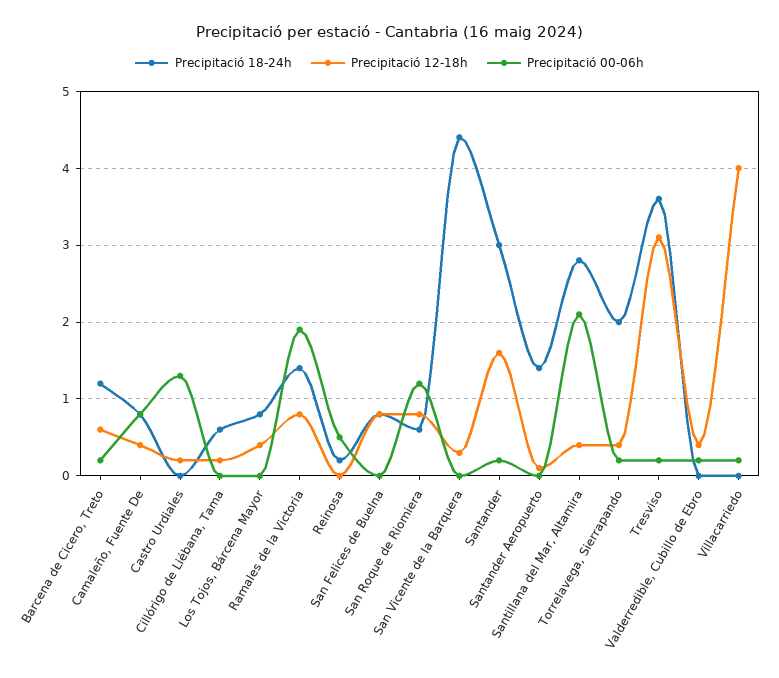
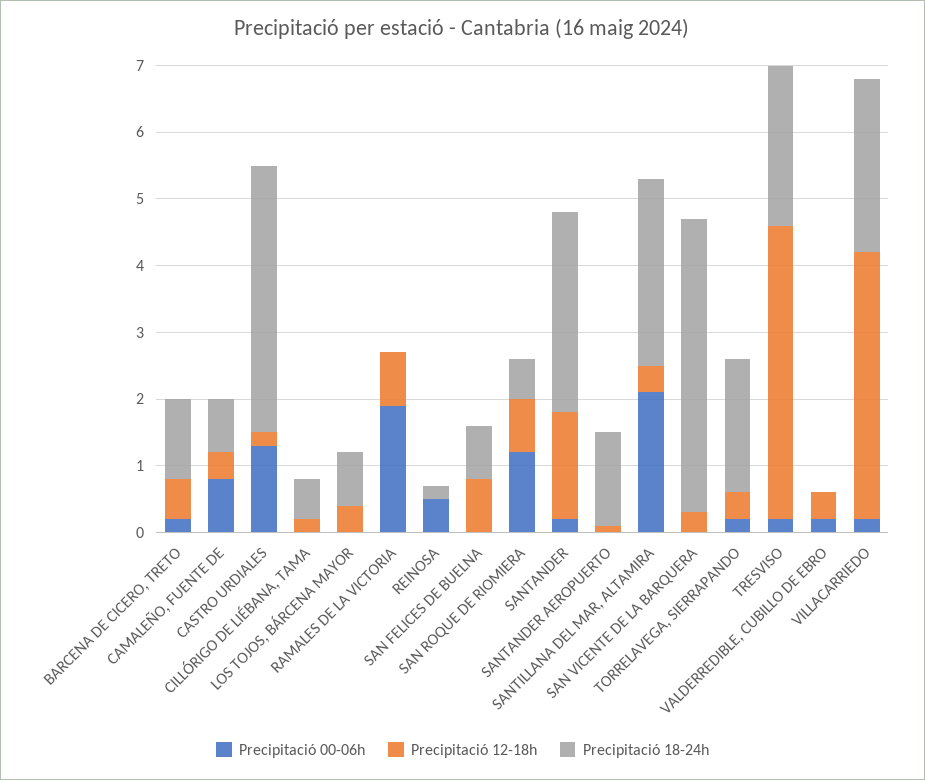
  {
    "Precipitació 18-24h": {
      "Barcena de Cicero, Treto": 1.2,
      "Camaleño, Fuente De": 0.8,
-     "Castro Urdiales": 0,
+     "Castro Urdiales": 4,
      "Cillórigo de Liébana, Tama": 0.6,
      "Los Tojos, Bárcena Mayor": 0.8,
-     "Ramales de la Victoria": 1.4,
+     "Ramales de la Victoria": 0,
      "Reinosa": 0.2,
      "San Felices de Buelna": 0.8,
      "San Roque de Riomiera": 0.6,
      "San Vicente de la Barquera": 4.4,
      "Santander": 3,
      "Santander Aeropuerto": 1.4,
      "Santillana del Mar, Altamira": 2.8,
      "Torrelavega, Sierrapando": 2,
-     "Tresviso": 3.6,
+     "Tresviso": 2.5,
      "Valderredible, Cubillo de Ebro": 0,
-     "Villacarriedo": 0
+     "Villacarriedo": 2.5
    },
    "Precipitació 12-18h": {
      "Barcena de Cicero, Treto": 0.6,
      "Camaleño, Fuente De": 0.4,
      "Castro Urdiales": 0.2,
      "Cillórigo de Liébana, Tama": 0.2,
      "Los Tojos, Bárcena Mayor": 0.4,
      "Ramales de la Victoria": 0.8,
      "Reinosa": 0,
      "San Felices de Buelna": 0.8,
      "San Roque de Riomiera": 0.8,
      "San Vicente de la Barquera": 0.3,
      "Santander": 1.6,
      "Santander Aeropuerto": 0.1,
      "Santillana del Mar, Altamira": 0.4,
      "Torrelavega, Sierrapando": 0.4,
-     "Tresviso": 3.1,
+     "Tresviso": 4.5,
      "Valderredible, Cubillo de Ebro": 0.4,
      "Villacarriedo": 4
    },
    "Precipitació 00-06h": {
      "Barcena de Cicero, Treto": 0.2,
      "Camaleño, Fuente De": 0.8,
      "Castro Urdiales": 1.3,
      "Cillórigo de Liébana, Tama": 0,
      "Los Tojos, Bárcena Mayor": 0,
      "Ramales de la Victoria": 1.9,
      "Reinosa": 0.5,
      "San Felices de Buelna": 0,
      "San Roque de Riomiera": 1.2,
      "San Vicente de la Barquera": 0,
      "Santander": 0.2,
      "Santander Aeropuerto": 0,
      "Santillana del Mar, Altamira": 2.1,
      "Torrelavega, Sierrapando": 0.2,
      "Tresviso": 0.2,
      "Valderredible, Cubillo de Ebro": 0.2,
      "Villacarriedo": 0.2
    }
  }

